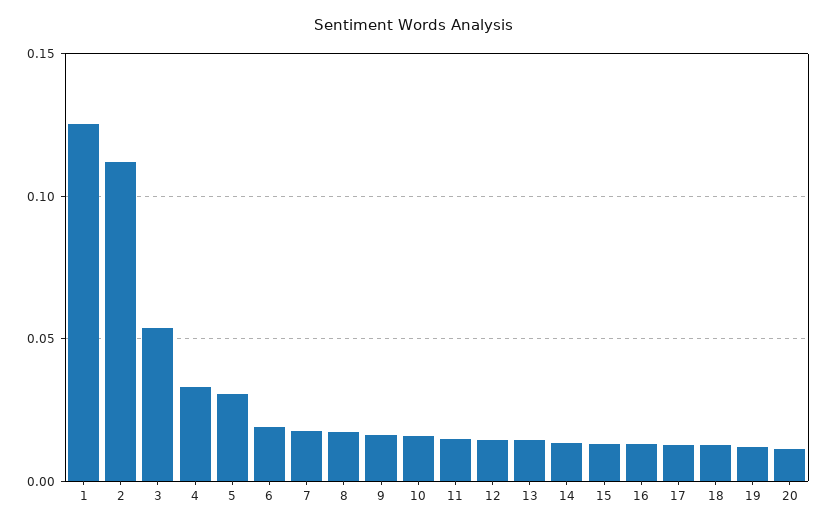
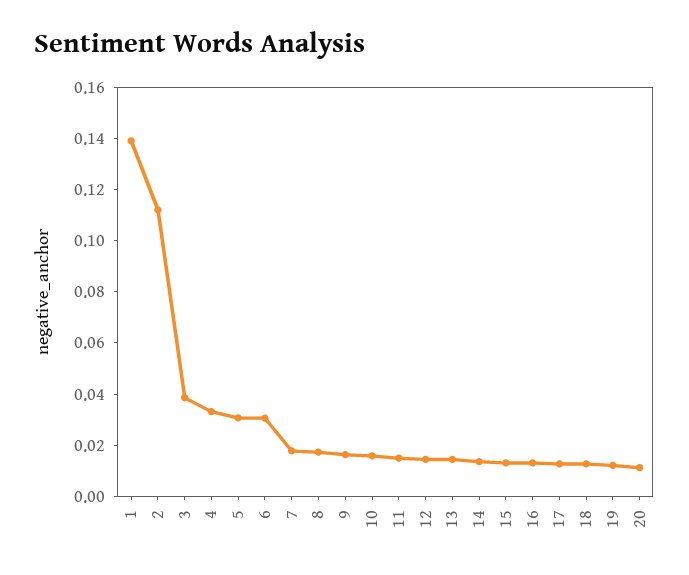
  {
-   "1": 0.125,
+   "1": 0.14,
    "2": 0.11,
-   "3": 0.055,
+   "3": 0.04,
    "4": 0.035,
    "5": 0.03,
-   "6": 0.02,
+   "6": 0.03,
    "7": 0.02,
    "8": 0.015,
    "9": 0.015,
    "10": 0.015,
    "11": 0.015,
    "12": 0.015,
    "13": 0.015,
    "14": 0.015,
    "15": 0.015,
    "16": 0.015,
    "17": 0.015,
    "18": 0.015,
    "19": 0.01,
    "20": 0.01
  }

